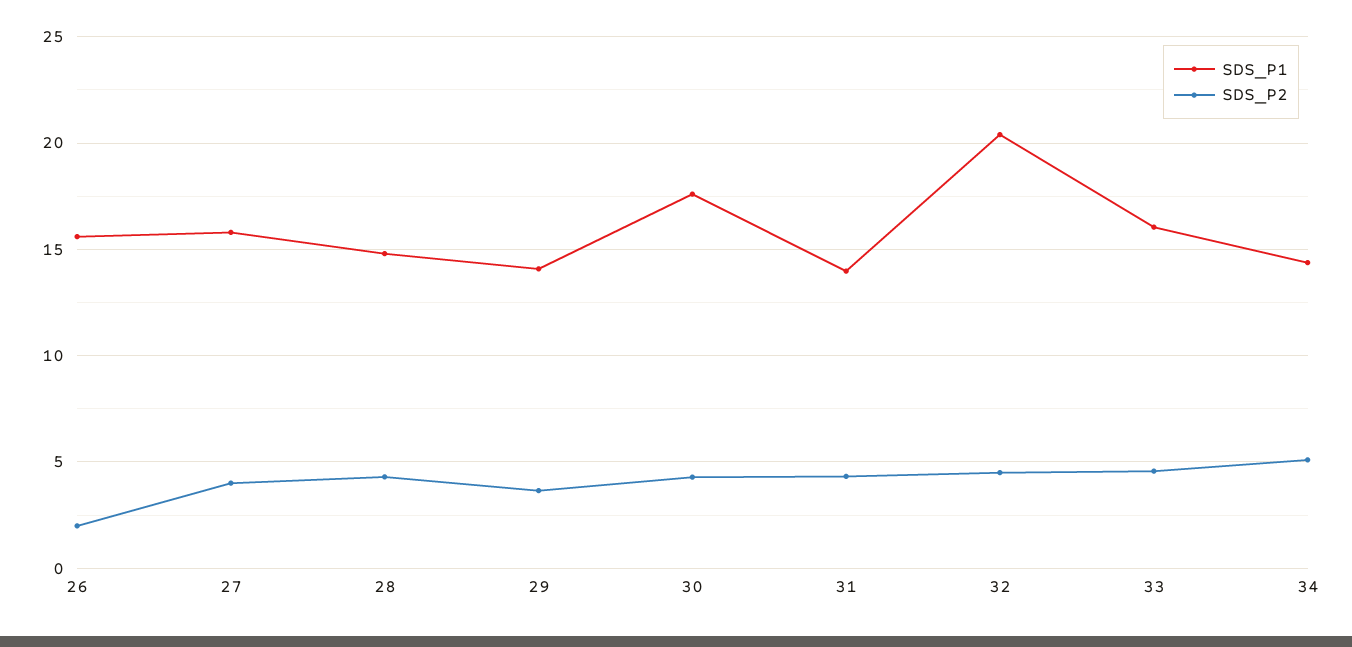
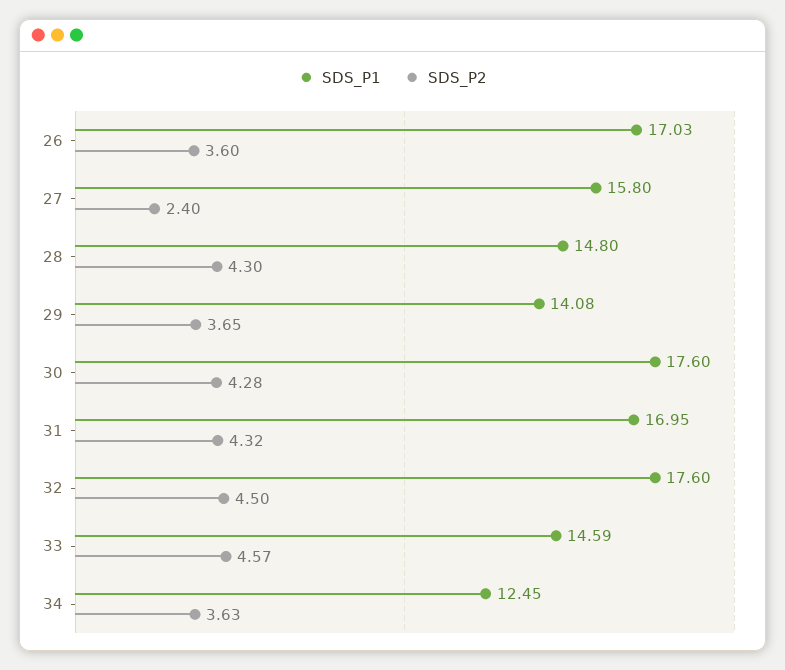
  {
    "SDS_P1": {
-     "26": 15.5,
+     "26": 17.03,
      "27": 15.8,
      "28": 14.8,
      "29": 14.08,
      "30": 17.6,
-     "31": 14,
+     "31": 16.95,
-     "32": 20.5,
+     "32": 17.6,
-     "33": 16,
+     "33": 14.59,
-     "34": 14.5
+     "34": 12.45
    },
    "SDS_P2": {
-     "26": 2,
+     "26": 3.6,
-     "27": 4,
+     "27": 2.4,
      "28": 4.3,
      "29": 3.65,
      "30": 4.28,
      "31": 4.32,
      "32": 4.5,
      "33": 4.57,
-     "34": 5
+     "34": 3.63
    }
  }

